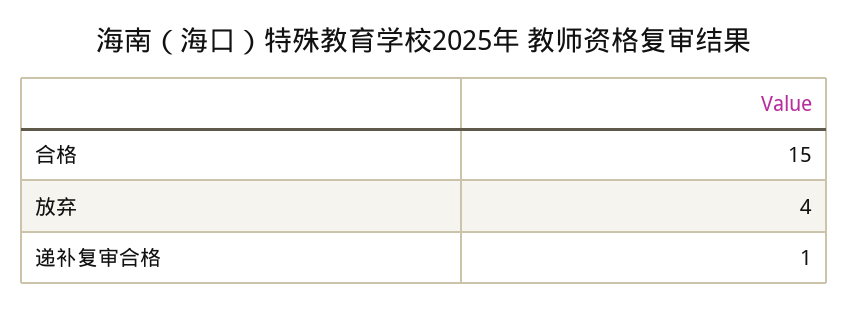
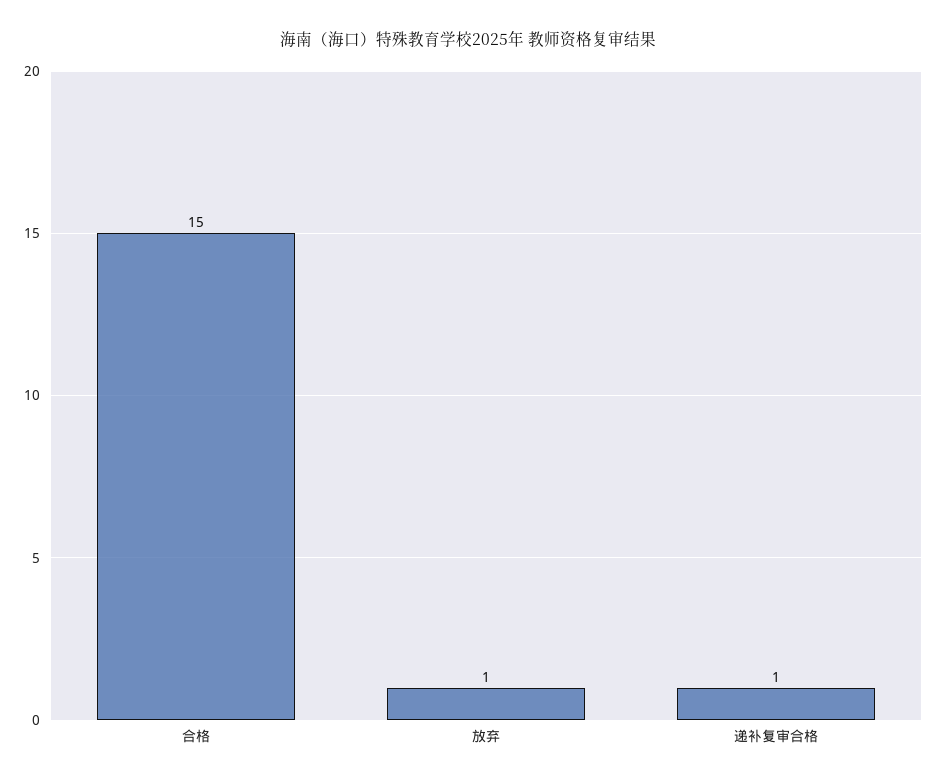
  {
    "合格": 15,
-   "放弃": 4,
+   "放弃": 1,
    "递补复审合格": 1
  }

